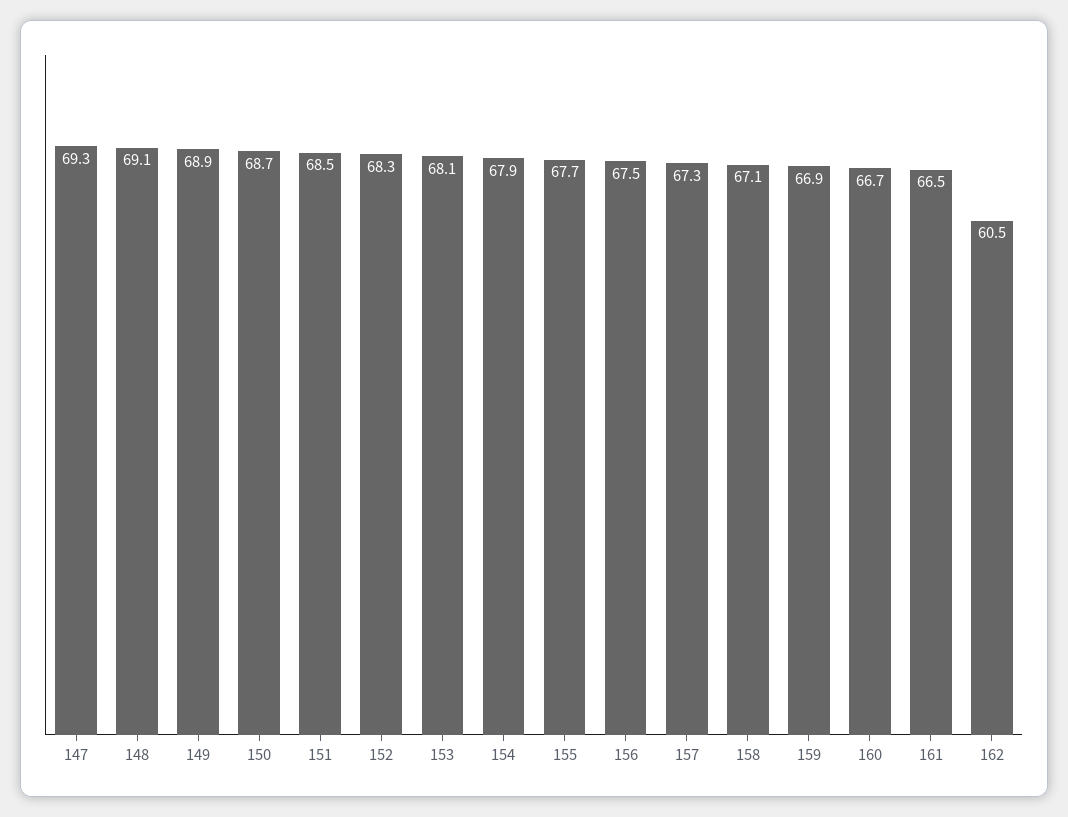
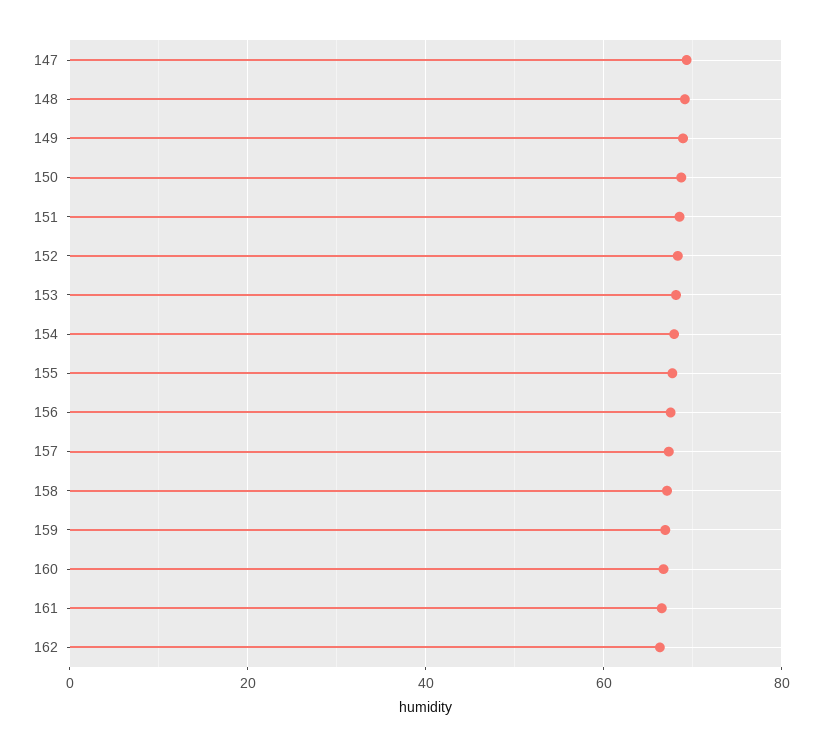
  {
    "147": 69.3,
    "148": 69.1,
    "149": 68.9,
    "150": 68.7,
    "151": 68.5,
    "152": 68.3,
    "153": 68.1,
    "154": 67.9,
    "155": 67.7,
    "156": 67.5,
    "157": 67.3,
    "158": 67.1,
    "159": 66.9,
    "160": 66.7,
    "161": 66.5,
-   "162": 60.5
+   "162": 66
  }

